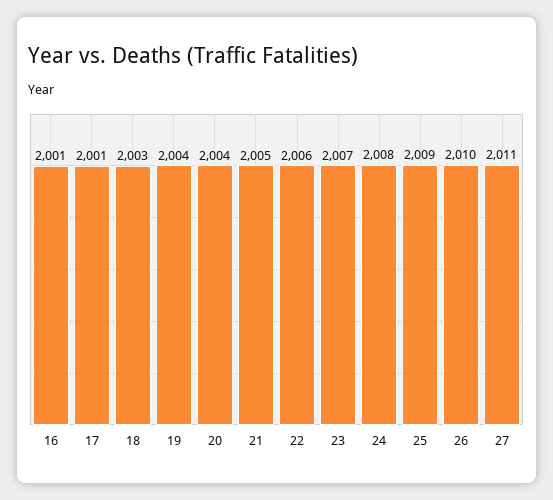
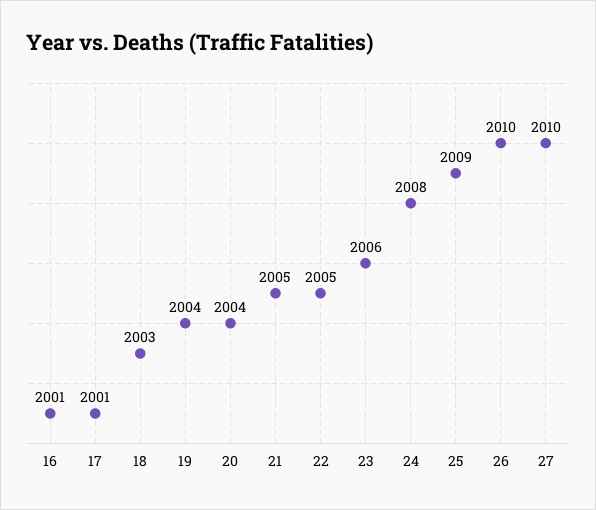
  {
    "16": 2001,
    "17": 2001,
    "18": 2003,
    "19": 2004,
    "20": 2004,
    "21": 2005,
-   "22": 2006,
+   "22": 2005,
-   "23": 2007,
+   "23": 2006,
    "24": 2008,
    "25": 2009,
    "26": 2010,
-   "27": 2011
+   "27": 2010
  }

